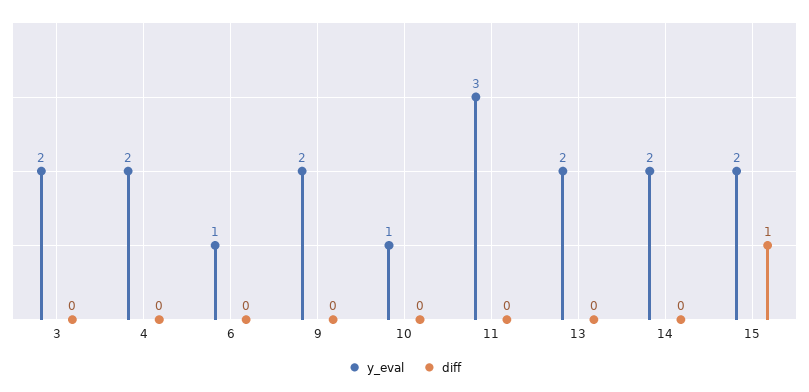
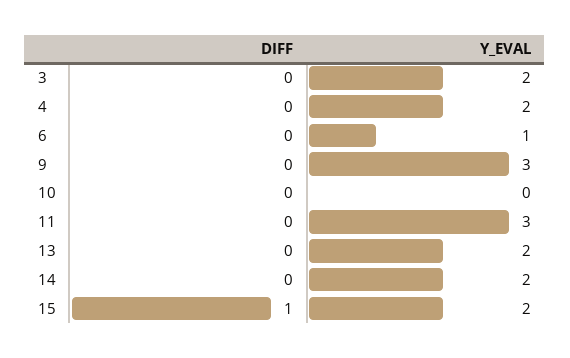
  {
    "y_eval": {
      "3": 2,
      "4": 2,
      "6": 1,
-     "9": 2,
+     "9": 3,
-     "10": 1,
+     "10": 0,
      "11": 3,
      "13": 2,
      "14": 2,
      "15": 2
    },
    "diff": {
      "3": 0,
      "4": 0,
      "6": 0,
      "9": 0,
      "10": 0,
      "11": 0,
      "13": 0,
      "14": 0,
      "15": 1
    }
  }

